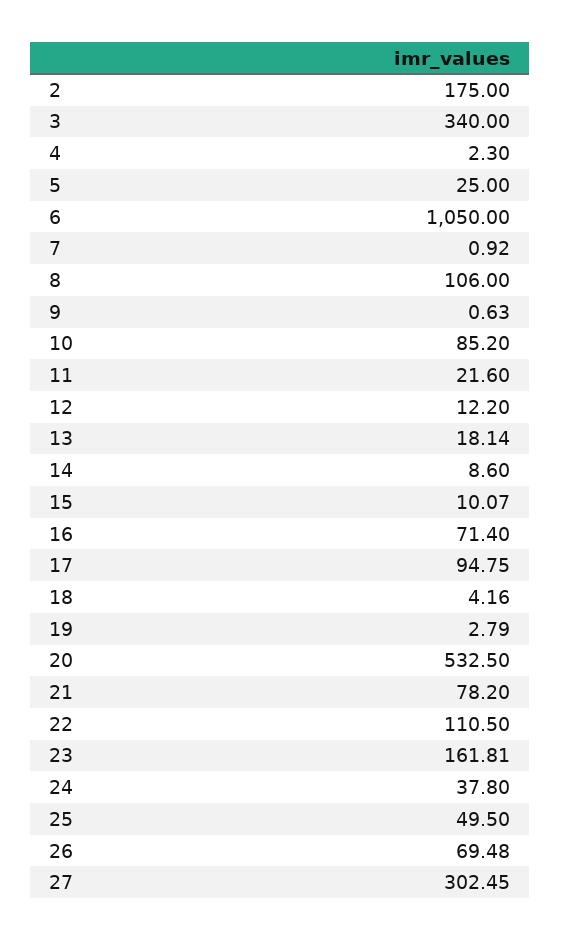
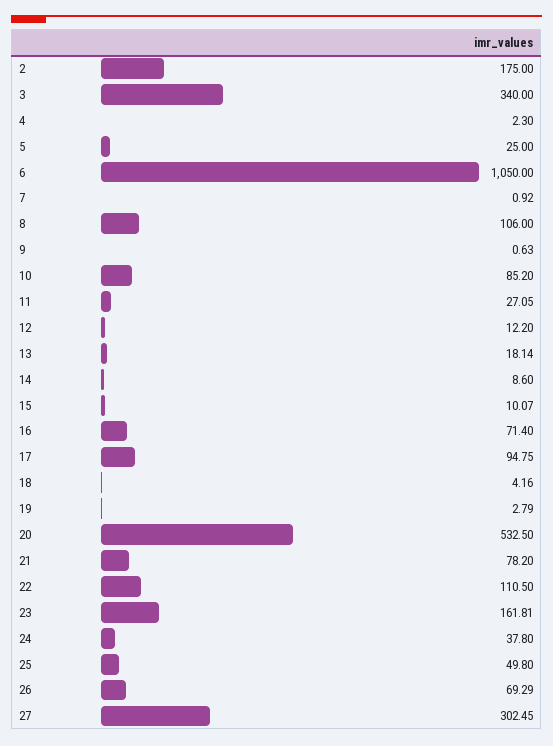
  {
    "2": 175,
    "3": 340,
    "4": 2.3,
    "5": 25,
    "6": 1050,
    "7": 0.92,
    "8": 106,
    "9": 0.63,
    "10": 85.2,
-   "11": 21.6,
+   "11": 27.05,
    "12": 12.2,
    "13": 18.14,
    "14": 8.6,
    "15": 10.07,
    "16": 71.4,
    "17": 94.75,
    "18": 4.16,
    "19": 2.79,
    "20": 532.5,
    "21": 78.2,
    "22": 110.5,
    "23": 161.81,
    "24": 37.8,
-   "25": 49.5,
+   "25": 49.8,
-   "26": 69.48,
+   "26": 69.29,
    "27": 302.45
  }

